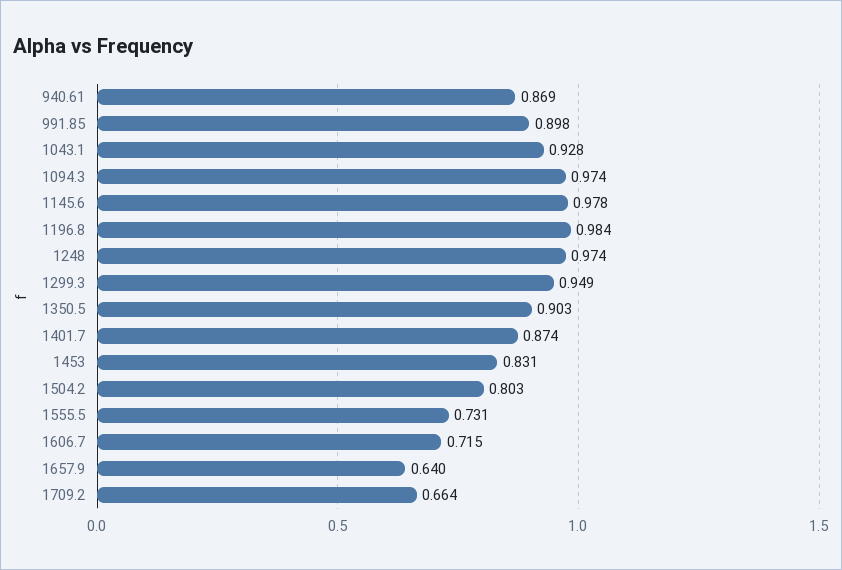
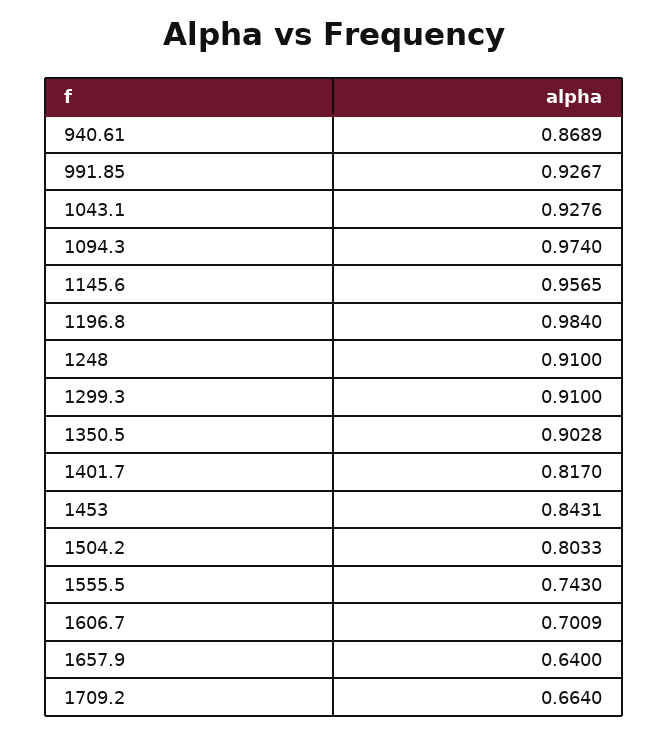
  {
    "940.61": 0.8689,
-   "991.85": 0.898,
+   "991.85": 0.9267,
    "1043.1": 0.9276,
    "1094.3": 0.974,
-   "1145.6": 0.978,
+   "1145.6": 0.9565,
    "1196.8": 0.984,
-   "1248": 0.974,
+   "1248": 0.91,
-   "1299.3": 0.949,
+   "1299.3": 0.91,
    "1350.5": 0.9028,
-   "1401.7": 0.874,
+   "1401.7": 0.817,
-   "1453": 0.831,
+   "1453": 0.8431,
    "1504.2": 0.8033,
-   "1555.5": 0.731,
+   "1555.5": 0.743,
-   "1606.7": 0.715,
+   "1606.7": 0.7009,
    "1657.9": 0.64,
    "1709.2": 0.664
  }

